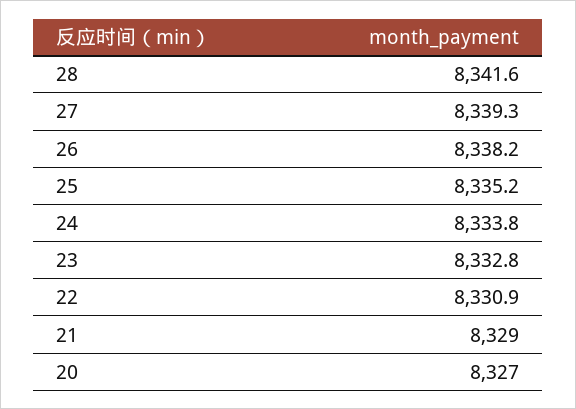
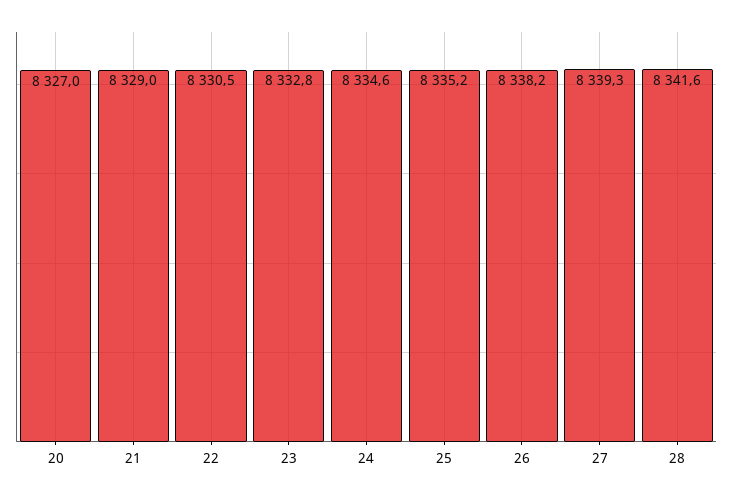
  {
    "28": 8341.6,
    "27": 8339.3,
    "26": 8338.2,
    "25": 8335.2,
-   "24": 8333.8,
+   "24": 8334.6,
    "23": 8332.8,
-   "22": 8330.9,
+   "22": 8330.5,
    "21": 8329,
    "20": 8327
  }

